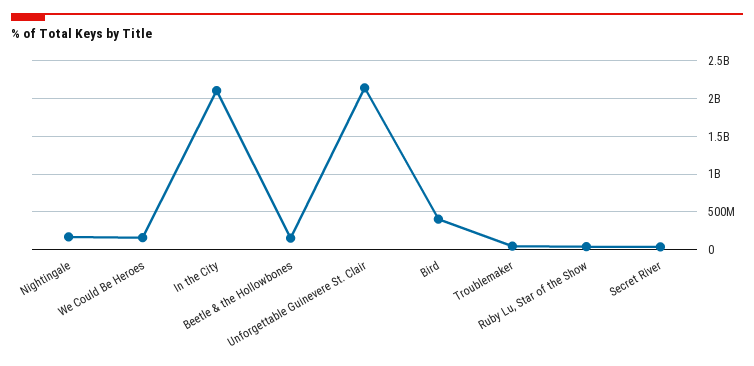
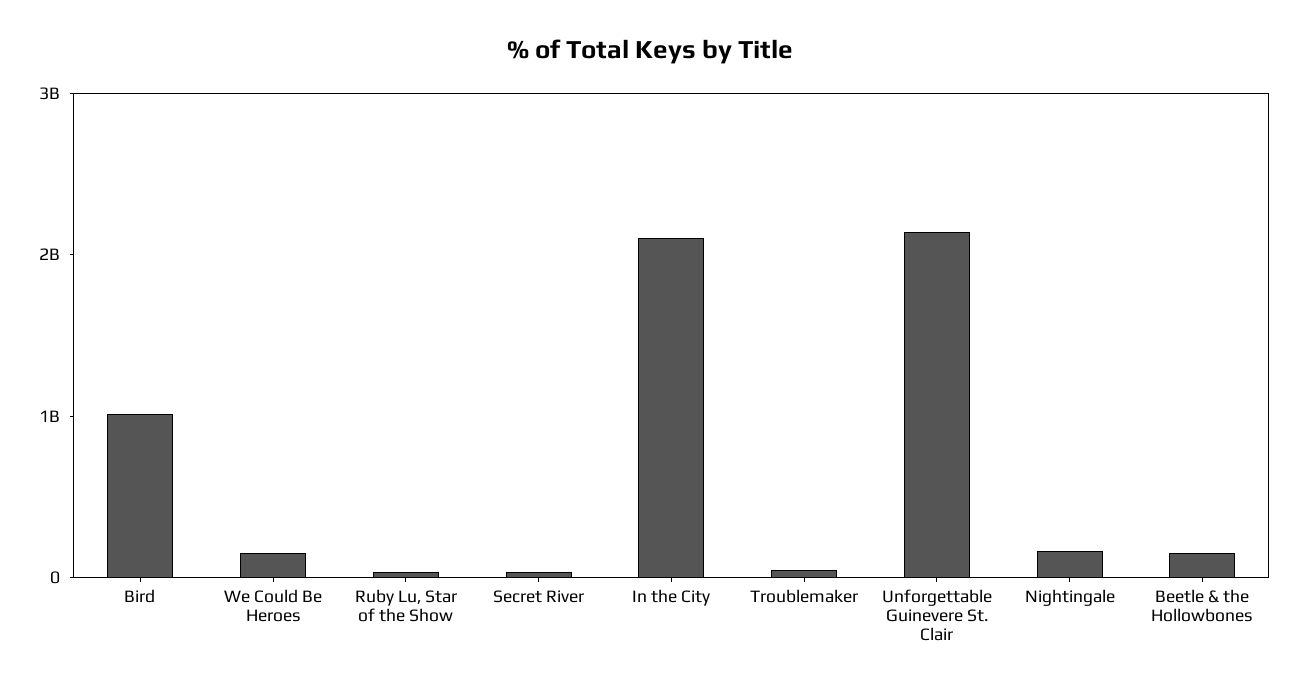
  {
    "Nightingale": 200000000,
    "We Could Be Heroes": 200000000,
    "In the City": 2100000000,
    "Beetle & the Hollowbones": 200000000,
    "Unforgettable Guinevere St. Clair": 2100000000,
-   "Bird": 400000000,
+   "Bird": 1000000000,
    "Troublemaker": 0,
    "Ruby Lu, Star of the Show": 0,
    "Secret River": 0
  }

